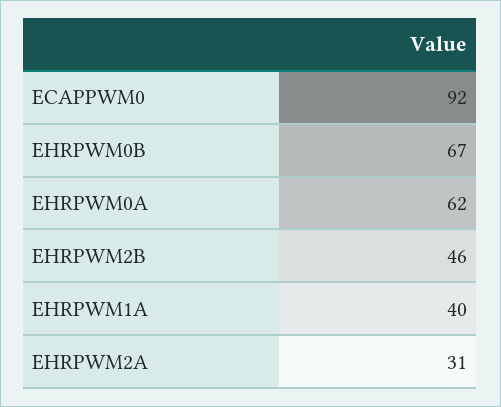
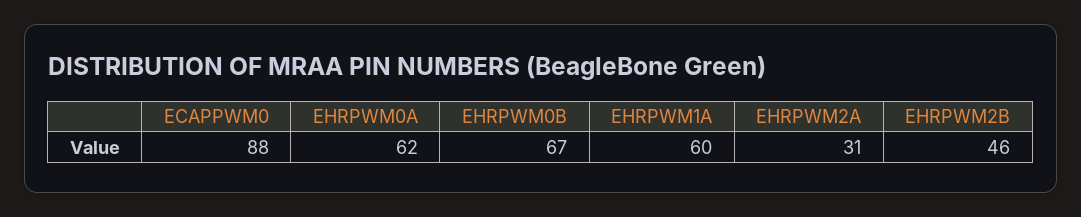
  {
-   "ECAPPWM0": 92,
+   "ECAPPWM0": 88,
    "EHRPWM0B": 67,
    "EHRPWM0A": 62,
    "EHRPWM2B": 46,
-   "EHRPWM1A": 40,
+   "EHRPWM1A": 60,
    "EHRPWM2A": 31
  }

